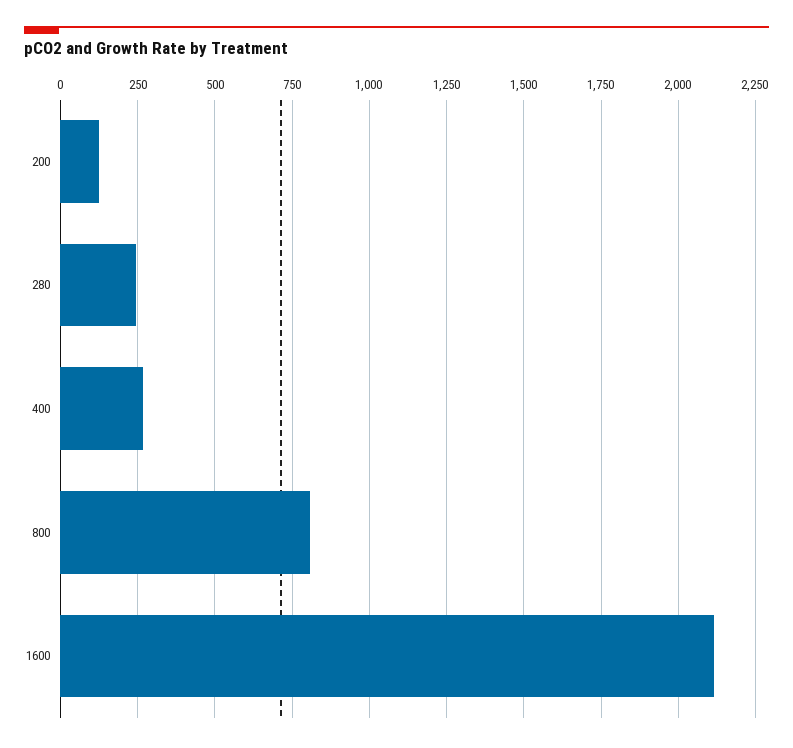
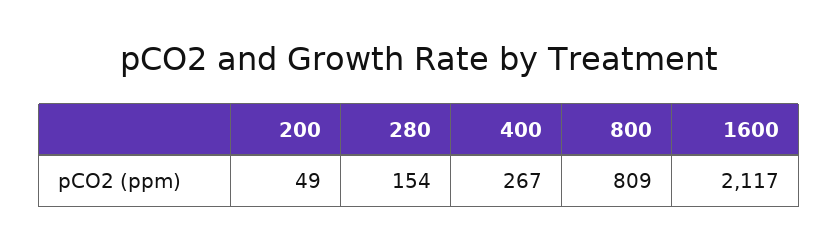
  {
-   "200": 125,
+   "200": 49,
-   "280": 250,
+   "280": 154,
    "400": 267,
    "800": 809,
    "1600": 2117
  }

